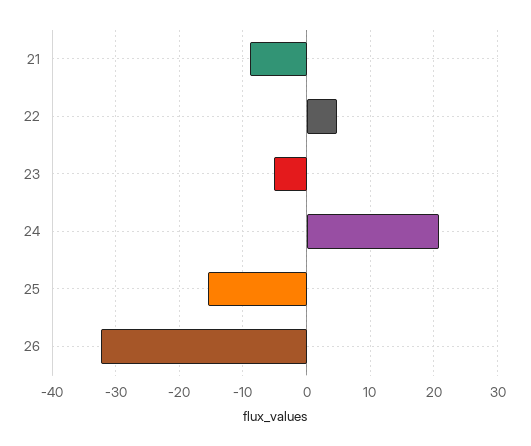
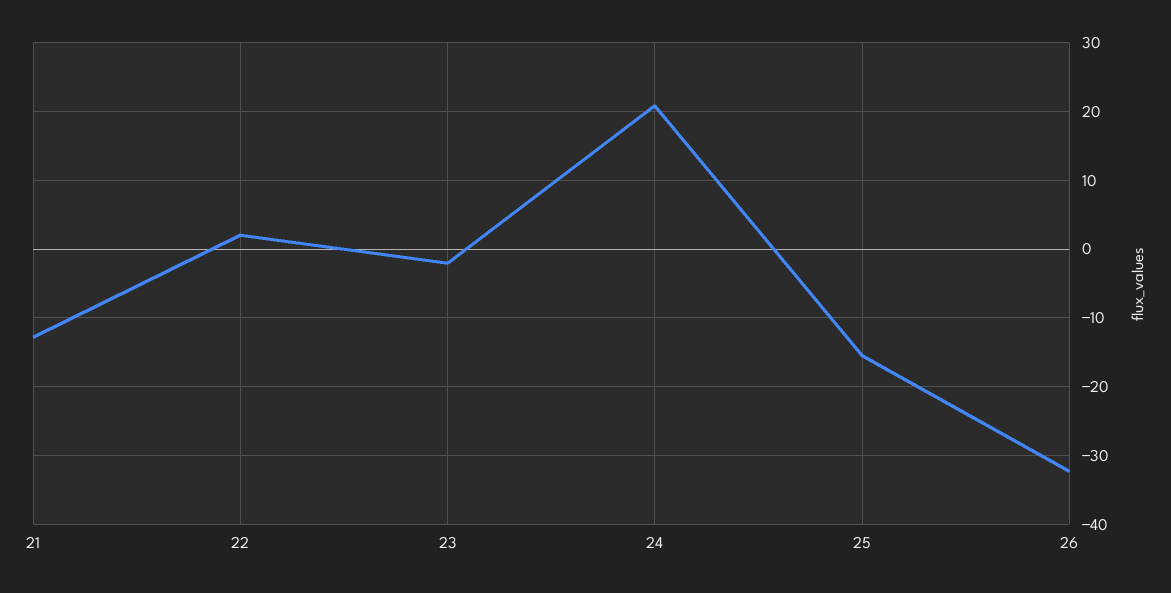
  {
-   "21": -9,
+   "21": -13,
-   "22": 5,
+   "22": 2,
-   "23": -5,
+   "23": -2,
    "24": 21,
    "25": -16,
    "26": -32
  }

